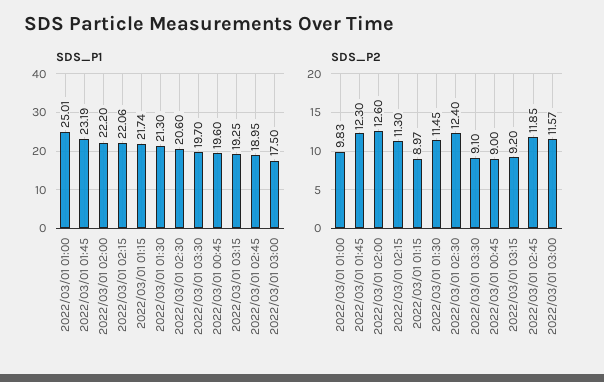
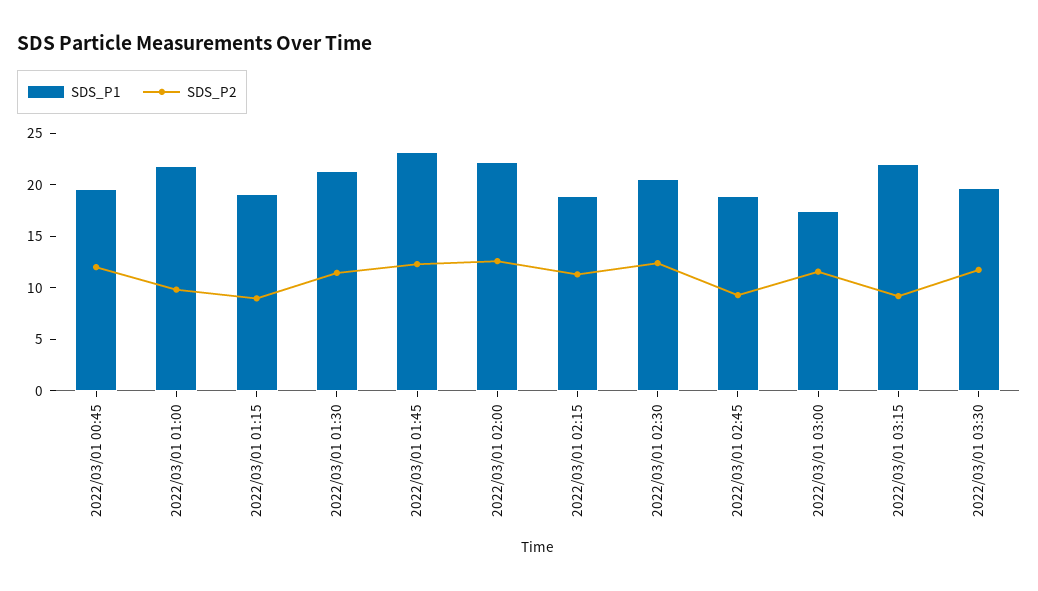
  {
    "SDS_P1": {
-     "2022/03/01 01:00": 25.01,
+     "2022/03/01 01:00": 22,
      "2022/03/01 01:45": 23.19,
      "2022/03/01 02:00": 22.2,
-     "2022/03/01 02:15": 22.06,
+     "2022/03/01 02:15": 19,
-     "2022/03/01 01:15": 21.74,
+     "2022/03/01 01:15": 19,
      "2022/03/01 01:30": 21.3,
      "2022/03/01 02:30": 20.6,
      "2022/03/01 03:30": 19.7,
      "2022/03/01 00:45": 19.6,
-     "2022/03/01 03:15": 19.25,
+     "2022/03/01 03:15": 22,
      "2022/03/01 02:45": 18.95,
      "2022/03/01 03:00": 17.5
    },
    "SDS_P2": {
      "2022/03/01 01:00": 9.83,
      "2022/03/01 01:45": 12.3,
      "2022/03/01 02:00": 12.6,
      "2022/03/01 02:15": 11.3,
      "2022/03/01 01:15": 8.97,
      "2022/03/01 01:30": 11.45,
      "2022/03/01 02:30": 12.4,
-     "2022/03/01 03:30": 9.1,
+     "2022/03/01 03:30": 12,
-     "2022/03/01 00:45": 9,
+     "2022/03/01 00:45": 12,
      "2022/03/01 03:15": 9.2,
-     "2022/03/01 02:45": 11.85,
+     "2022/03/01 02:45": 9,
      "2022/03/01 03:00": 11.57
    }
  }

